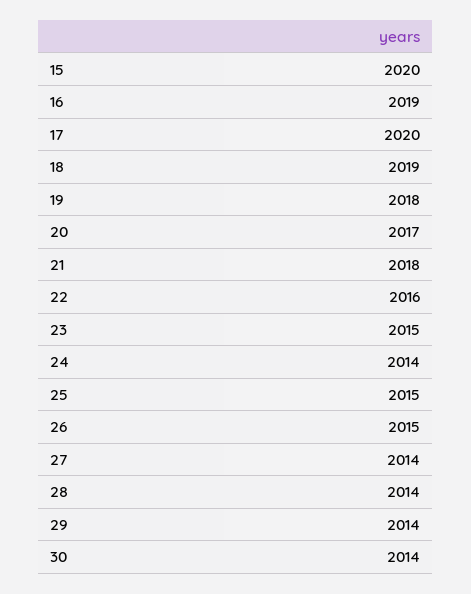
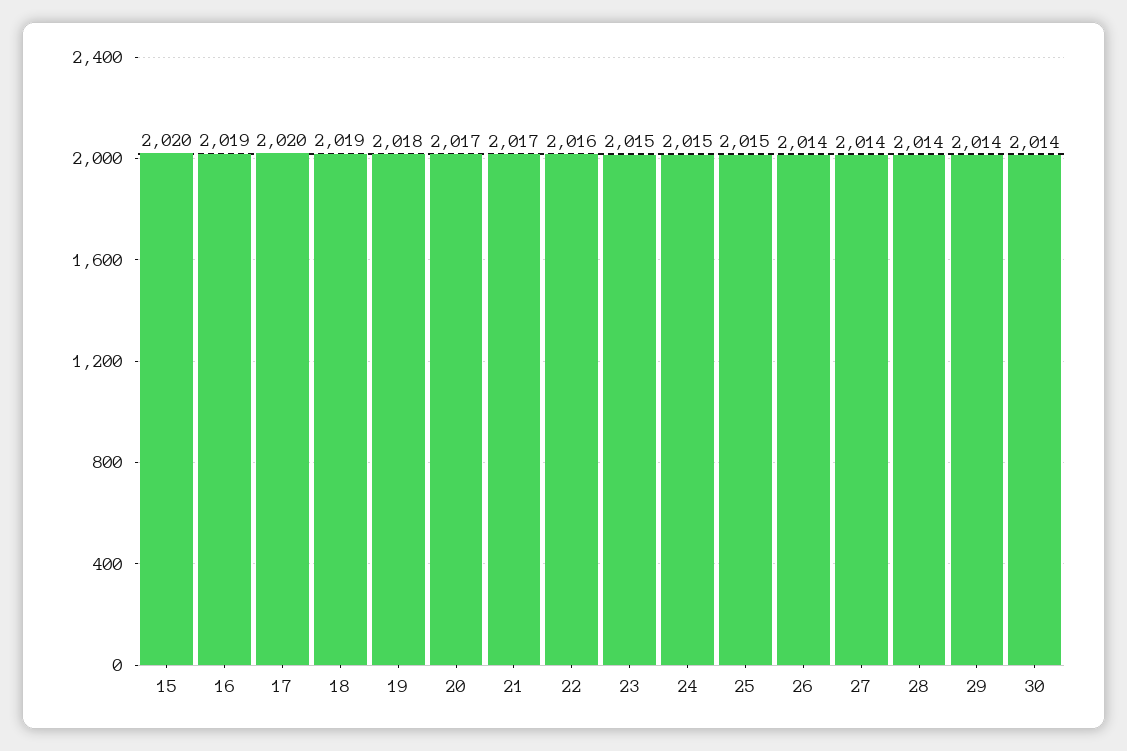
  {
    "15": 2020,
    "16": 2019,
    "17": 2020,
    "18": 2019,
    "19": 2018,
    "20": 2017,
-   "21": 2018,
+   "21": 2017,
    "22": 2016,
    "23": 2015,
-   "24": 2014,
+   "24": 2015,
    "25": 2015,
-   "26": 2015,
+   "26": 2014,
    "27": 2014,
    "28": 2014,
    "29": 2014,
    "30": 2014
  }

